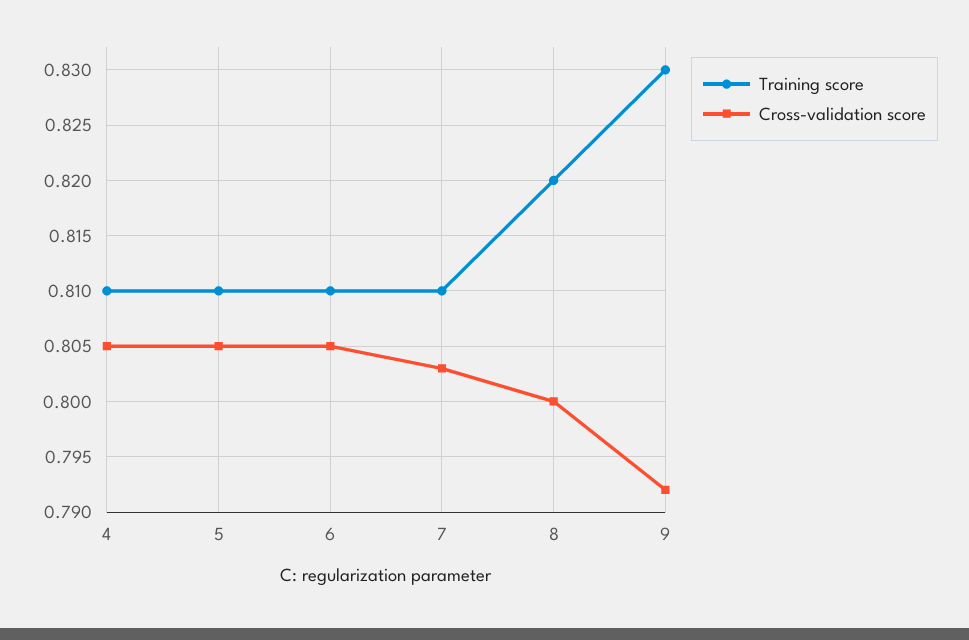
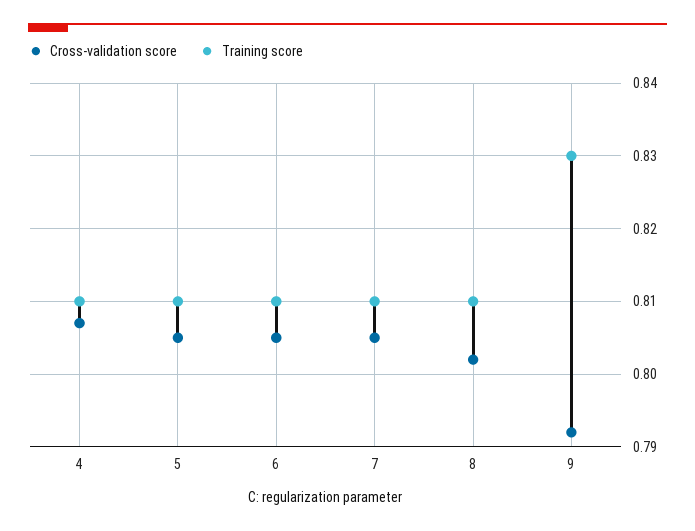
  {
    "Training score": {
      "4": 0.81,
      "5": 0.81,
      "6": 0.81,
      "7": 0.81,
-     "8": 0.82,
+     "8": 0.81,
      "9": 0.83
    },
    "Cross-validation score": {
-     "4": 0.805,
+     "4": 0.807,
      "5": 0.805,
      "6": 0.805,
-     "7": 0.803,
+     "7": 0.805,
-     "8": 0.8,
+     "8": 0.802,
      "9": 0.792
    }
  }

